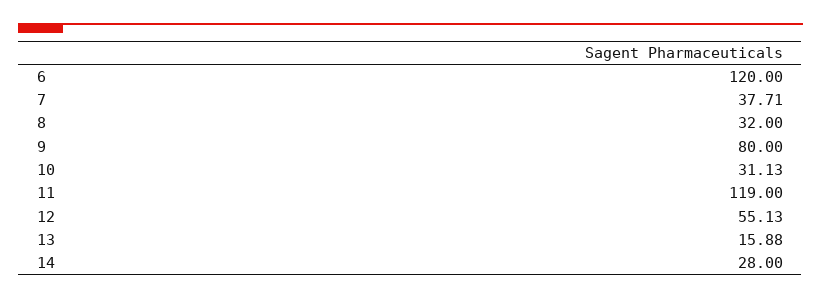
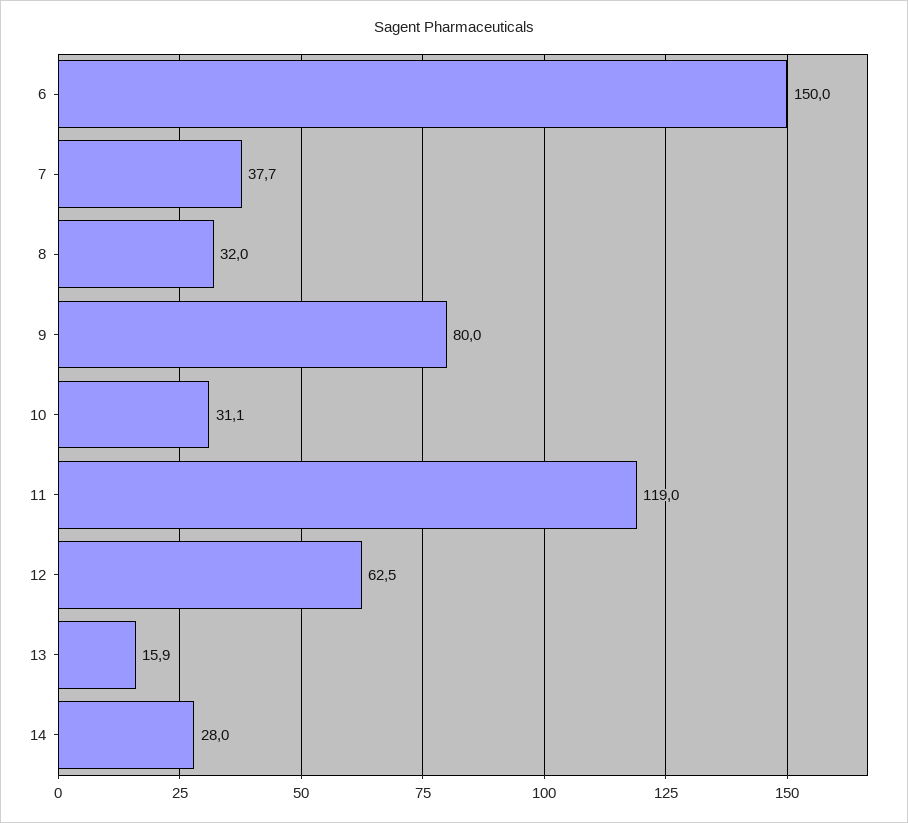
  {
-   "6": 120,
+   "6": 150,
    "7": 37.71,
    "8": 32,
    "9": 80,
    "10": 31.13,
    "11": 119,
-   "12": 55.13,
+   "12": 62.5,
    "13": 15.88,
    "14": 28
  }

